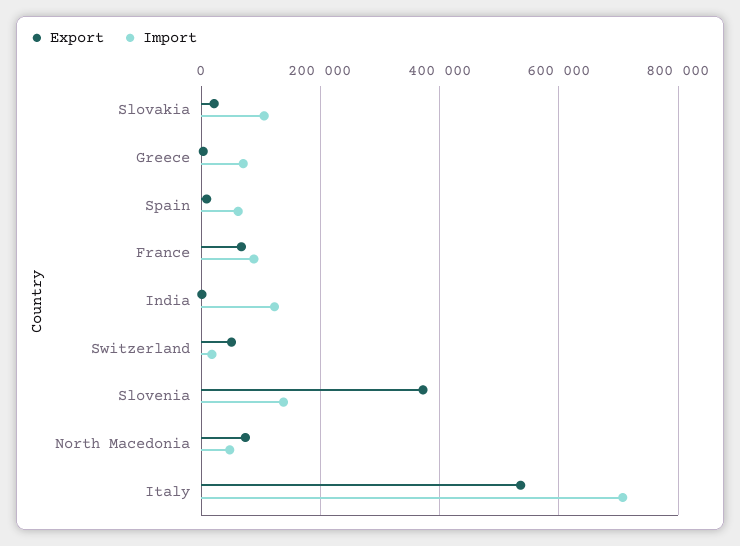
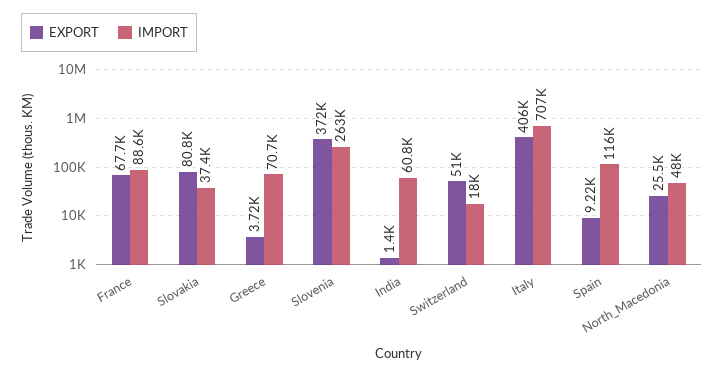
  {
    "Export": {
-     "Slovakia": 20000,
+     "Slovakia": 80800,
      "Greece": 3720,
      "Spain": 9220,
      "France": 67700,
      "India": 1400,
      "Switzerland": 51000,
      "Slovenia": 372000,
-     "North Macedonia": 80000,
+     "North Macedonia": 25500,
-     "Italy": 540000
+     "Italy": 406000
    },
    "Import": {
-     "Slovakia": 100000,
+     "Slovakia": 37400,
      "Greece": 70700,
-     "Spain": 60000,
+     "Spain": 116000,
      "France": 88600,
-     "India": 120000,
+     "India": 60800,
      "Switzerland": 18000,
-     "Slovenia": 140000,
+     "Slovenia": 263000,
      "North Macedonia": 48000,
      "Italy": 707000
    }
  }

